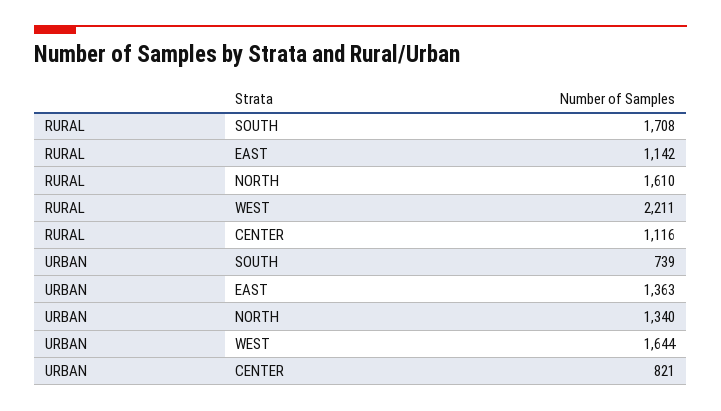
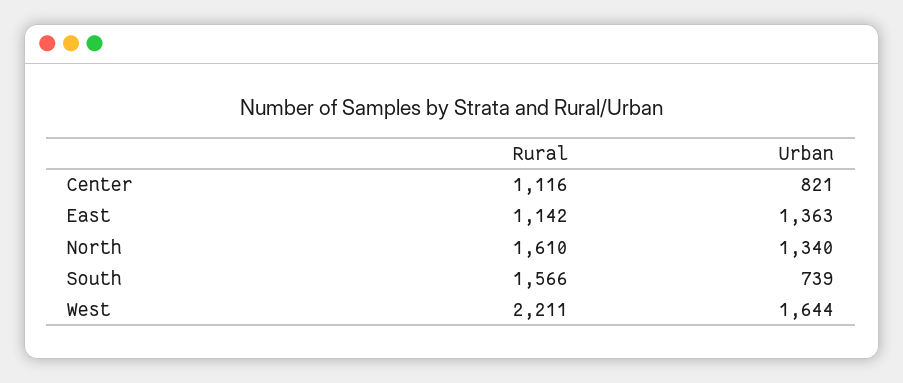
  {
    "RURAL": {
-     "SOUTH": 1708,
+     "SOUTH": 1566,
      "EAST": 1142,
      "NORTH": 1610,
      "WEST": 2211,
      "CENTER": 1116
    },
    "URBAN": {
      "SOUTH": 739,
      "EAST": 1363,
      "NORTH": 1340,
      "WEST": 1644,
      "CENTER": 821
    }
  }

